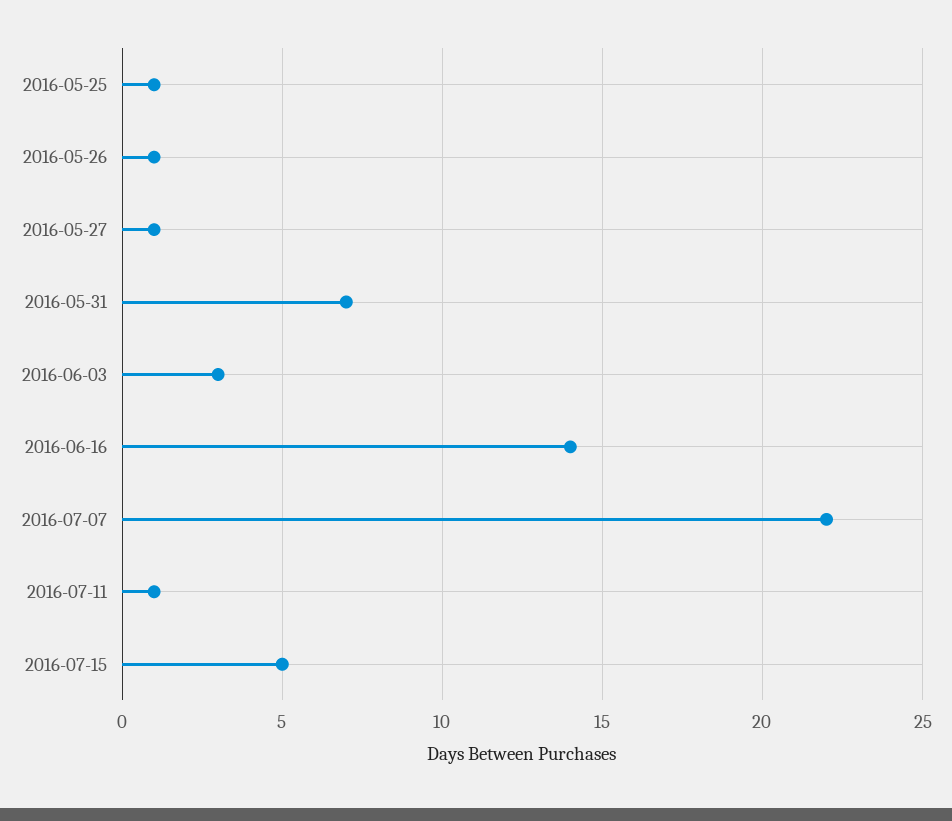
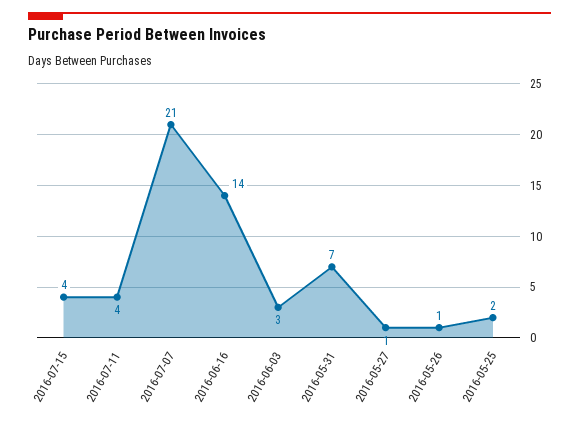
  {
-   "2016-05-25": 1,
+   "2016-05-25": 2,
    "2016-05-26": 1,
    "2016-05-27": 1,
    "2016-05-31": 7,
    "2016-06-03": 3,
    "2016-06-16": 14,
-   "2016-07-07": 22,
+   "2016-07-07": 21,
-   "2016-07-11": 1,
+   "2016-07-11": 4,
-   "2016-07-15": 5
+   "2016-07-15": 4
  }

